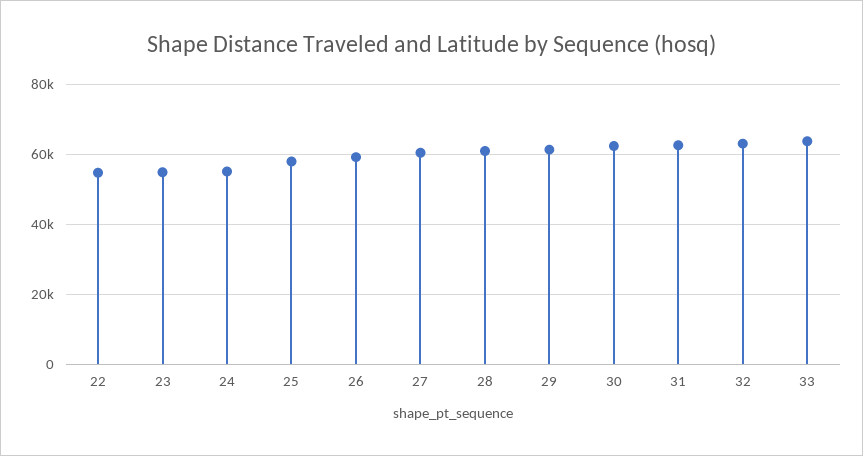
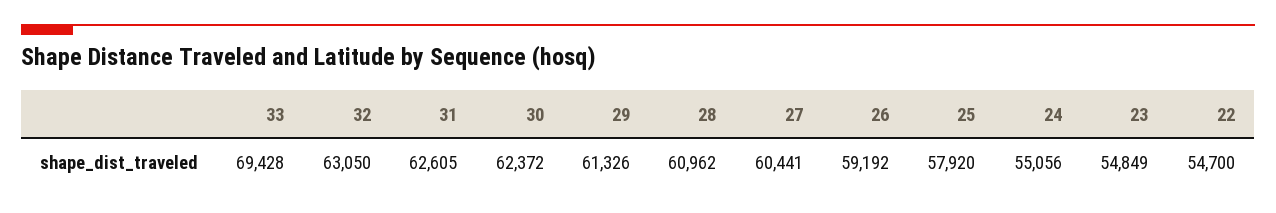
  {
    "22": 54700,
    "23": 54849,
    "24": 55056,
    "25": 57920,
    "26": 59192,
    "27": 60441,
    "28": 60962,
    "29": 61326,
    "30": 62372,
    "31": 62605,
    "32": 63050,
-   "33": 64000
+   "33": 69428
  }

